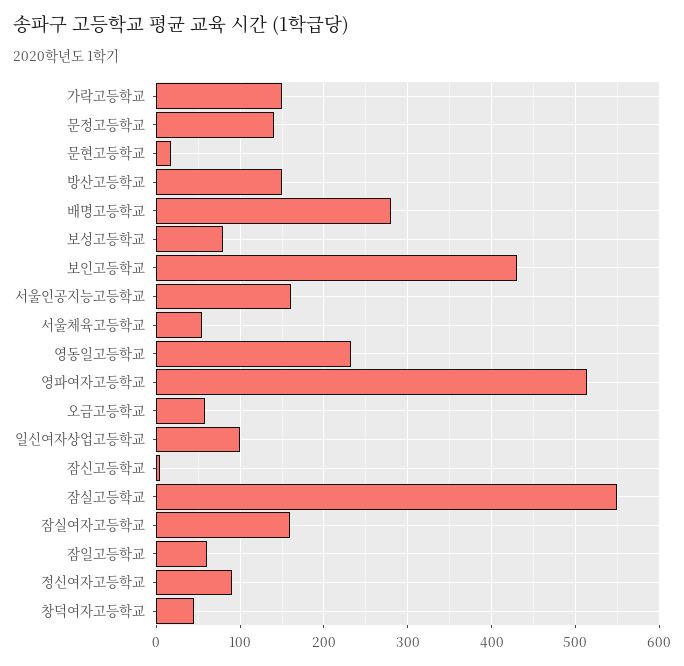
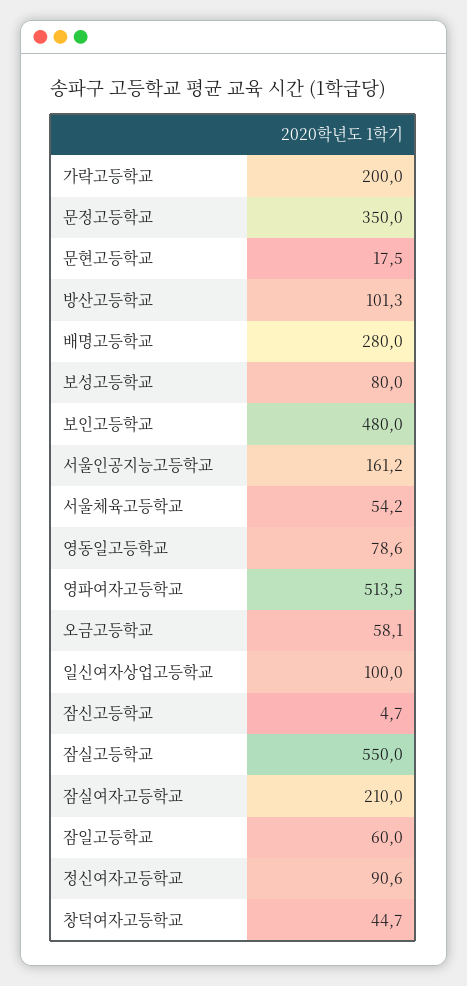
  {
-   "가락고등학교": 150,
+   "가락고등학교": 200,
-   "문정고등학교": 140,
+   "문정고등학교": 350,
    "문현고등학교": 17.5,
-   "방산고등학교": 150,
+   "방산고등학교": 101.3,
    "배명고등학교": 280,
    "보성고등학교": 80,
-   "보인고등학교": 430,
+   "보인고등학교": 480,
    "서울인공지능고등학교": 161.2,
    "서울체육고등학교": 54.2,
-   "영동일고등학교": 230,
+   "영동일고등학교": 78.6,
    "영파여자고등학교": 513.5,
    "오금고등학교": 58.1,
    "일신여자상업고등학교": 100,
    "잠신고등학교": 4.7,
    "잠실고등학교": 550,
-   "잠실여자고등학교": 160,
+   "잠실여자고등학교": 210,
    "잠일고등학교": 60,
    "정신여자고등학교": 90.6,
    "창덕여자고등학교": 44.7
  }

